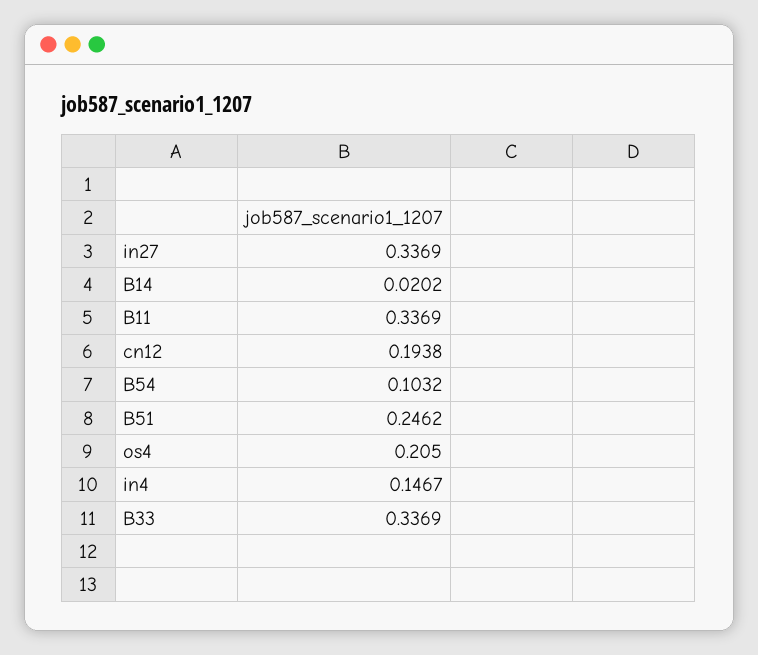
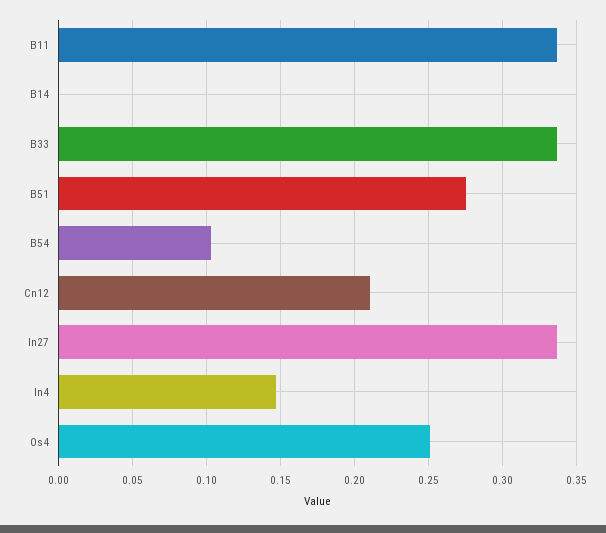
  {
    "in27": 0.3369,
-   "B14": 0.0202,
+   "B14": 0,
    "B11": 0.3369,
-   "cn12": 0.1938,
+   "cn12": 0.21,
    "B54": 0.1032,
-   "B51": 0.2462,
+   "B51": 0.275,
-   "os4": 0.205,
+   "os4": 0.25,
    "in4": 0.1467,
    "B33": 0.3369
  }

